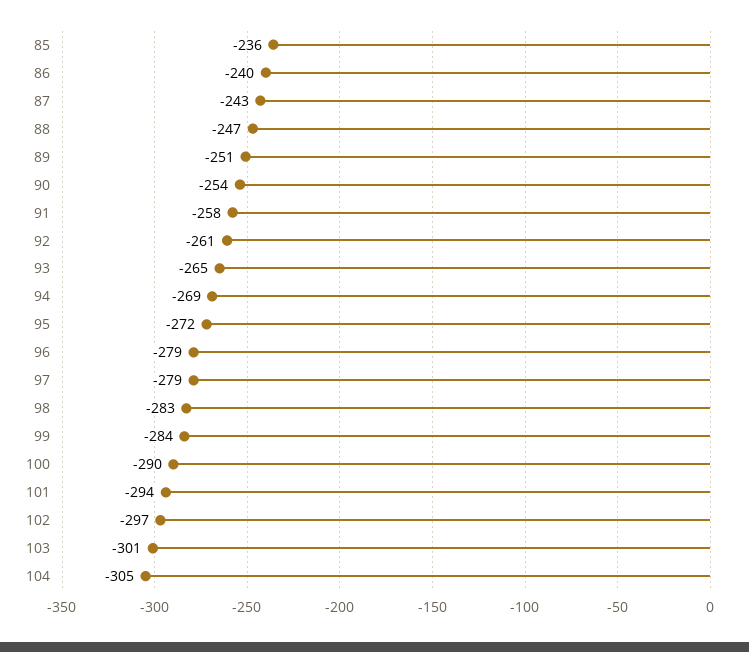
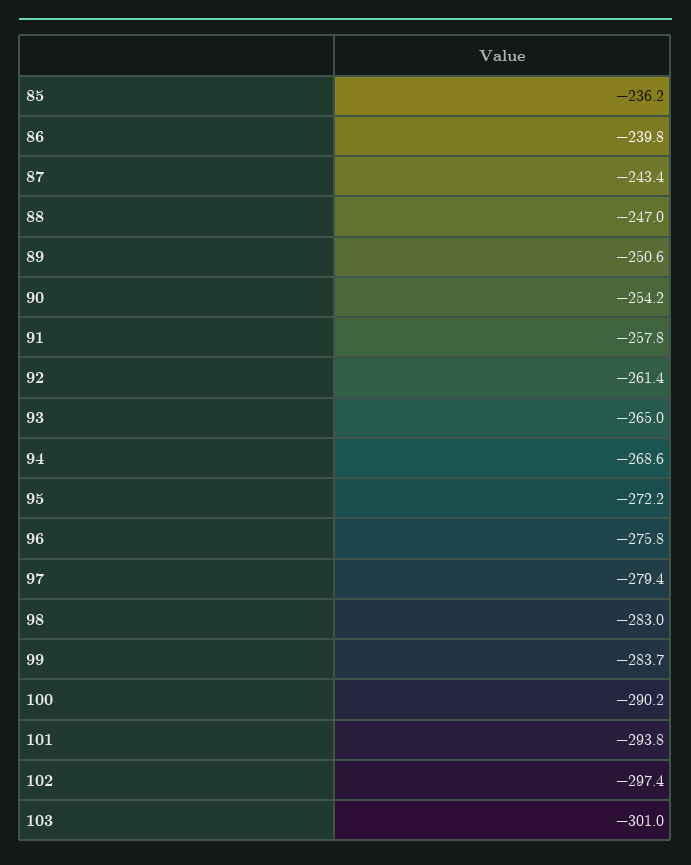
  {
    "85": -236.2,
    "86": -239.8,
    "87": -243.4,
    "88": -247,
    "89": -250.6,
    "90": -254.2,
    "91": -257.8,
    "92": -261.4,
    "93": -265,
    "94": -268.6,
    "95": -272.2,
-   "96": -279,
+   "96": -275.8,
    "97": -279.4,
    "98": -283,
    "99": -283.7,
    "100": -290.2,
    "101": -293.8,
    "102": -297.4,
-   "103": -301,
+   "103": -301
-   "104": -305
  }

